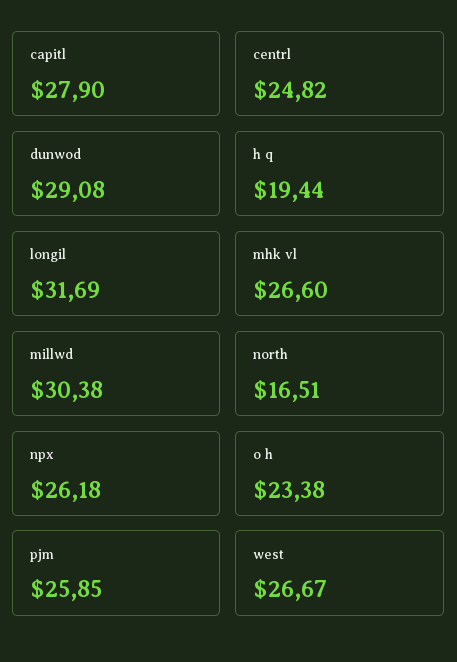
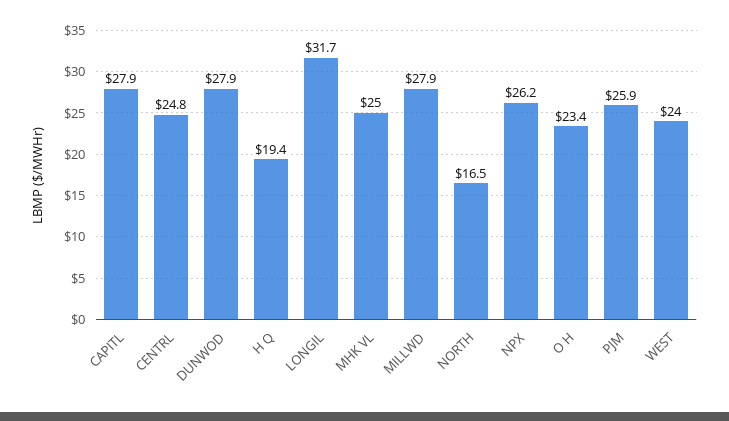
  {
    "capitl": 27.9,
    "centrl": 24.82,
-   "dunwod": 29.08,
+   "dunwod": 27.9,
    "h q": 19.44,
    "longil": 31.69,
-   "mhk vl": 26.6,
+   "mhk vl": 25,
-   "millwd": 30.38,
+   "millwd": 27.9,
    "north": 16.51,
    "npx": 26.18,
    "o h": 23.38,
    "pjm": 25.85,
-   "west": 26.67
+   "west": 24
  }

